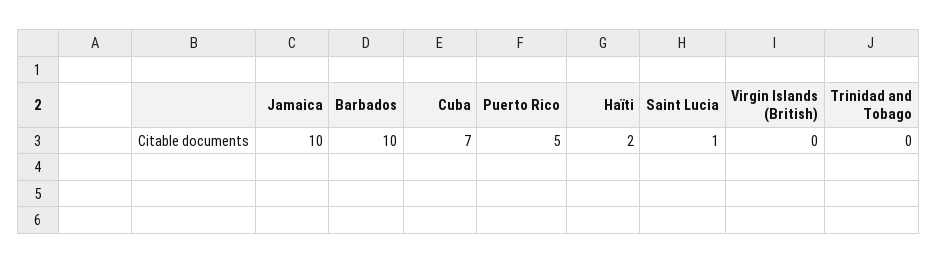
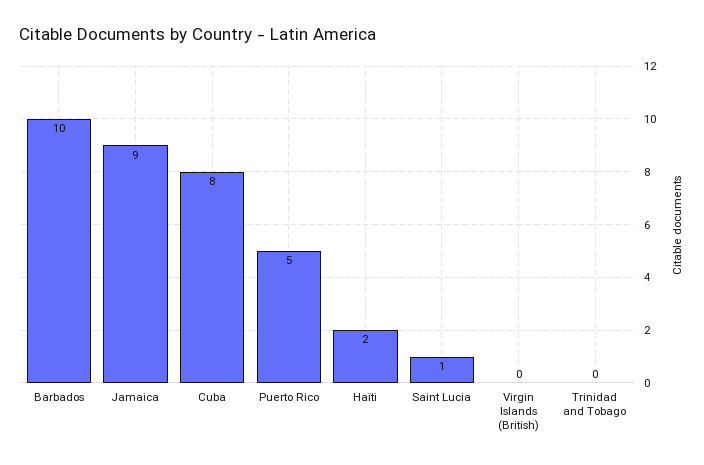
  {
-   "Jamaica": 10,
+   "Jamaica": 9,
    "Barbados": 10,
-   "Cuba": 7,
+   "Cuba": 8,
    "Puerto Rico": 5,
    "Haïti": 2,
    "Saint Lucia": 1,
    "Virgin Islands (British)": 0,
    "Trinidad and Tobago": 0
  }

